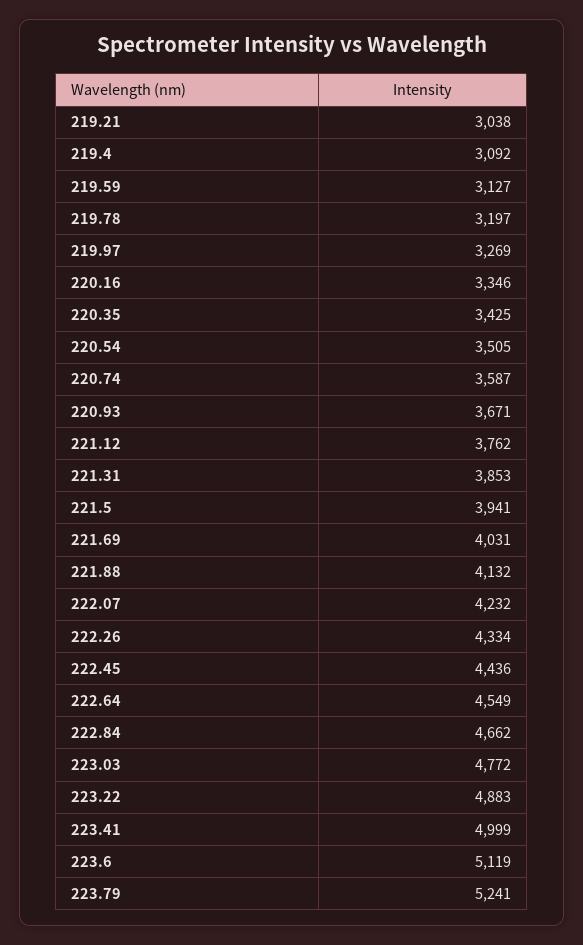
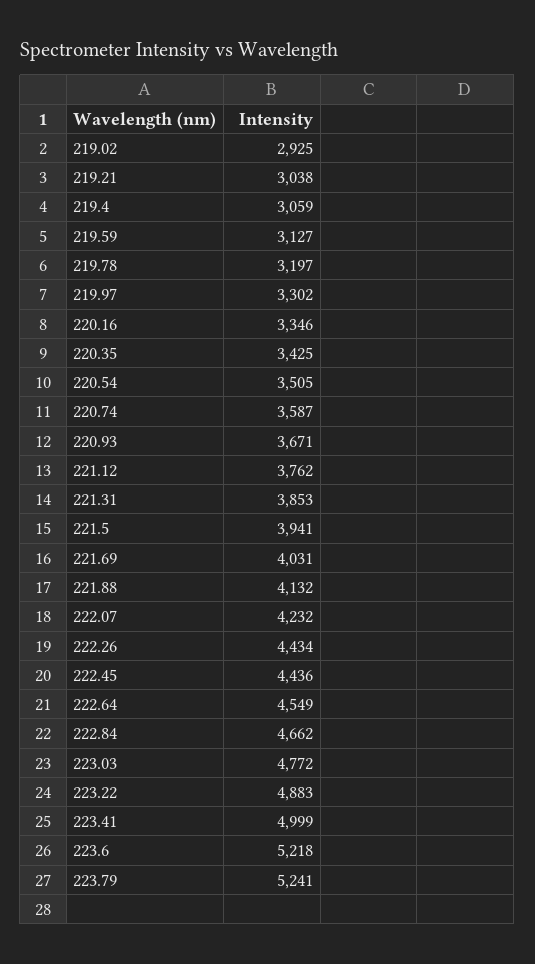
  {
    "219.21": 3038,
-   "219.4": 3092,
+   "219.4": 3059,
    "219.59": 3127,
    "219.78": 3197,
-   "219.97": 3269,
+   "219.97": 3302,
    "220.16": 3346,
    "220.35": 3425,
    "220.54": 3505,
    "220.74": 3587,
    "220.93": 3671,
    "221.12": 3762,
    "221.31": 3853,
    "221.5": 3941,
    "221.69": 4031,
    "221.88": 4132,
    "222.07": 4232,
-   "222.26": 4334,
+   "222.26": 4434,
    "222.45": 4436,
    "222.64": 4549,
    "222.84": 4662,
    "223.03": 4772,
    "223.22": 4883,
    "223.41": 4999,
-   "223.6": 5119,
+   "223.6": 5218,
-   "223.79": 5241
+   "223.79": 5241,
+   "219.02": 2925
  }

